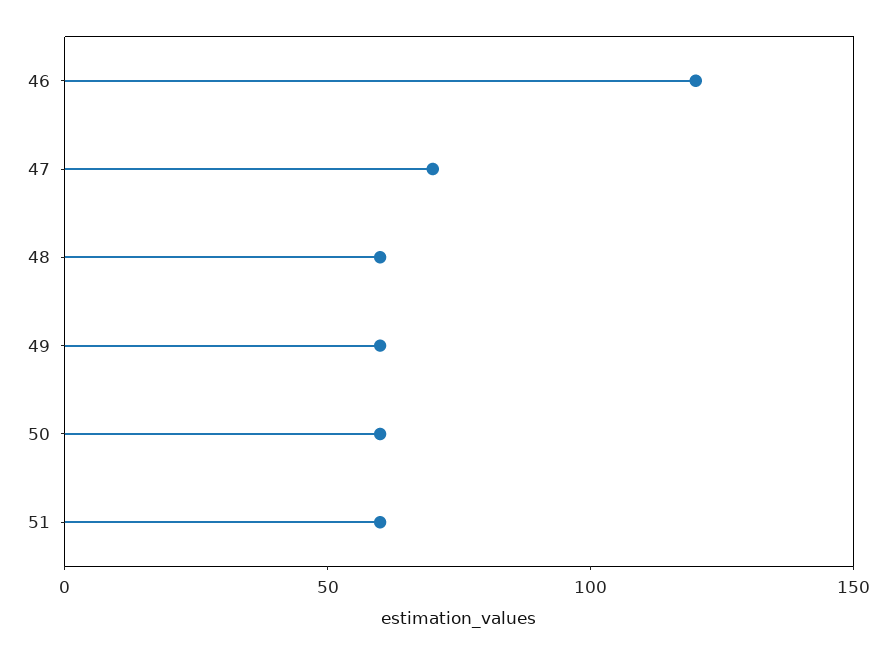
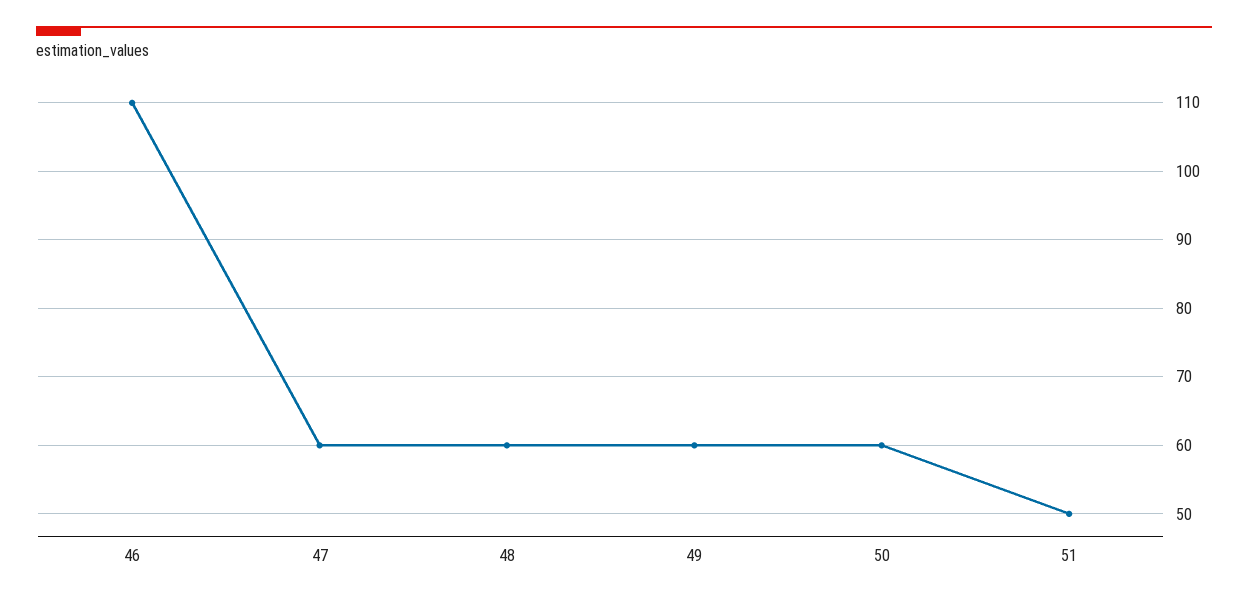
  {
-   "46": 120,
+   "46": 110,
-   "47": 70,
+   "47": 60,
    "48": 60,
    "49": 60,
    "50": 60,
-   "51": 60
+   "51": 50
  }

